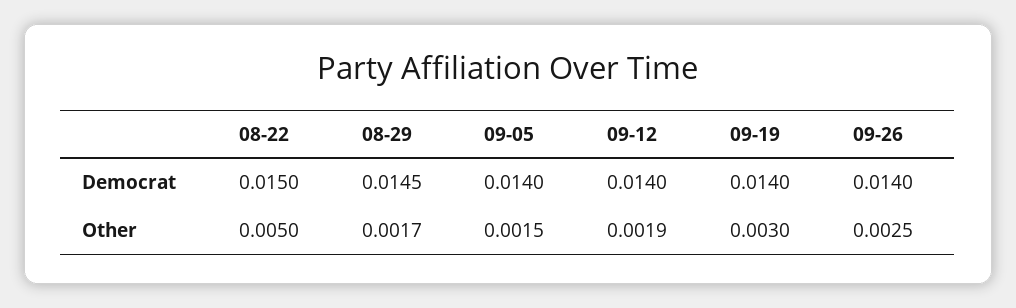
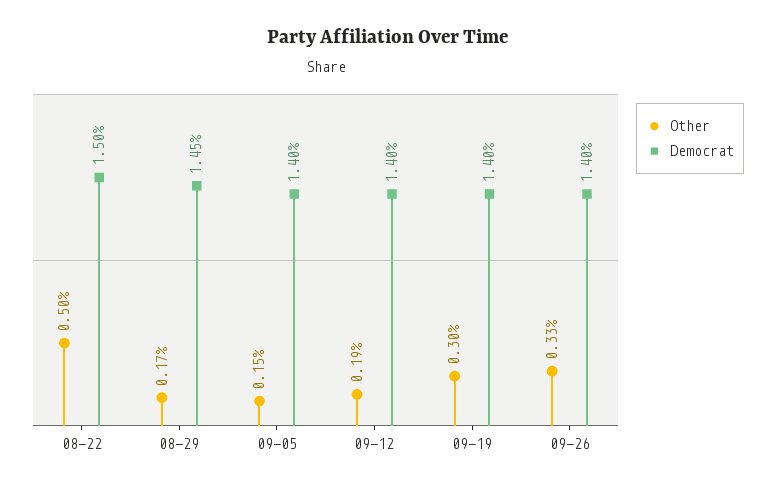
  {
    "Democrat": {
      "08-22": 0.015,
      "08-29": 0.0145,
      "09-05": 0.014,
      "09-12": 0.014,
      "09-19": 0.014,
      "09-26": 0.014
    },
    "Other": {
      "08-22": 0.005,
      "08-29": 0.0017,
      "09-05": 0.0015,
      "09-12": 0.0019,
      "09-19": 0.003,
-     "09-26": 0.0025
+     "09-26": 0.0033
    }
  }

